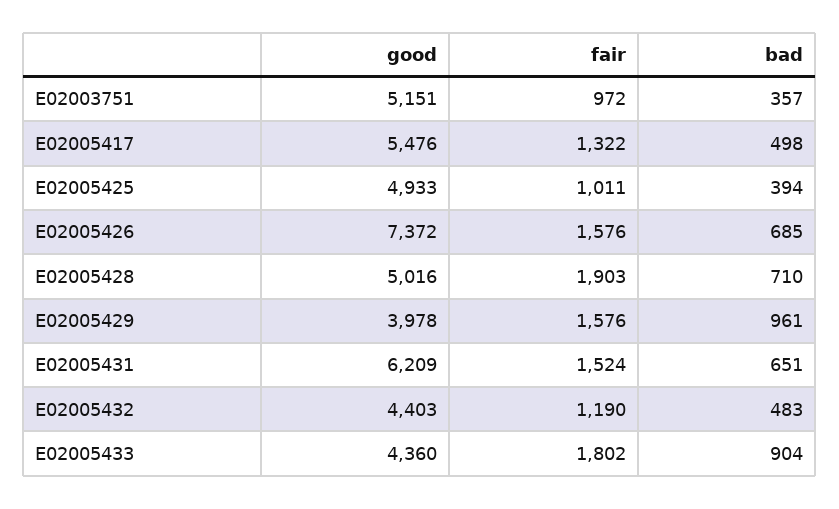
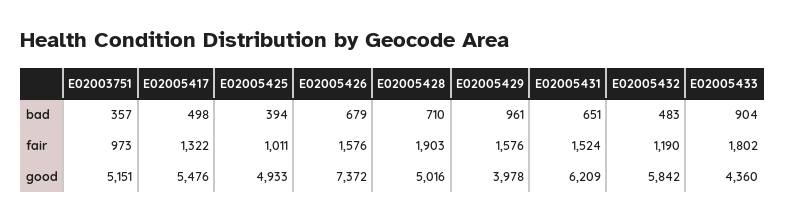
  {
    "good": {
      "E02003751": 5151,
      "E02005417": 5476,
      "E02005425": 4933,
      "E02005426": 7372,
      "E02005428": 5016,
      "E02005429": 3978,
      "E02005431": 6209,
-     "E02005432": 4403,
+     "E02005432": 5842,
      "E02005433": 4360
    },
    "fair": {
-     "E02003751": 972,
+     "E02003751": 973,
      "E02005417": 1322,
      "E02005425": 1011,
      "E02005426": 1576,
      "E02005428": 1903,
      "E02005429": 1576,
      "E02005431": 1524,
      "E02005432": 1190,
      "E02005433": 1802
    },
    "bad": {
      "E02003751": 357,
      "E02005417": 498,
      "E02005425": 394,
-     "E02005426": 685,
+     "E02005426": 679,
      "E02005428": 710,
      "E02005429": 961,
      "E02005431": 651,
      "E02005432": 483,
      "E02005433": 904
    }
  }

